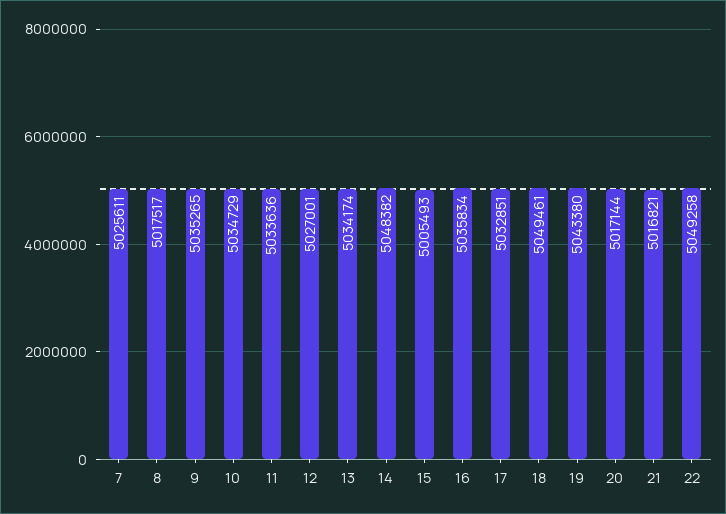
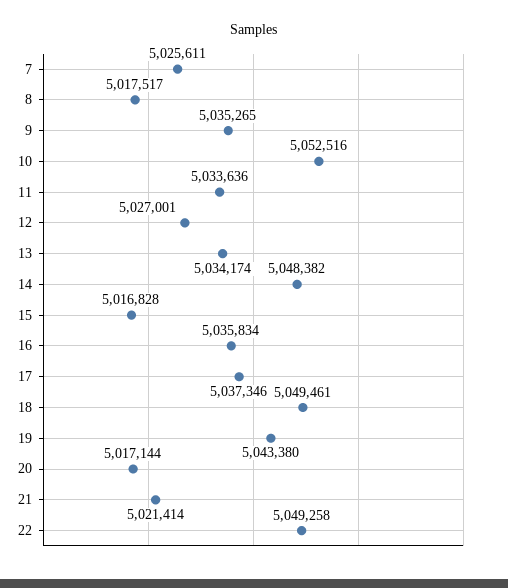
  {
    "7": 5025611,
    "8": 5017517,
    "9": 5035265,
-   "10": 5034729,
+   "10": 5052516,
    "11": 5033636,
    "12": 5027001,
    "13": 5034174,
    "14": 5048382,
-   "15": 5005493,
+   "15": 5016828,
    "16": 5035834,
-   "17": 5032851,
+   "17": 5037346,
    "18": 5049461,
    "19": 5043380,
    "20": 5017144,
-   "21": 5016821,
+   "21": 5021414,
    "22": 5049258
  }

